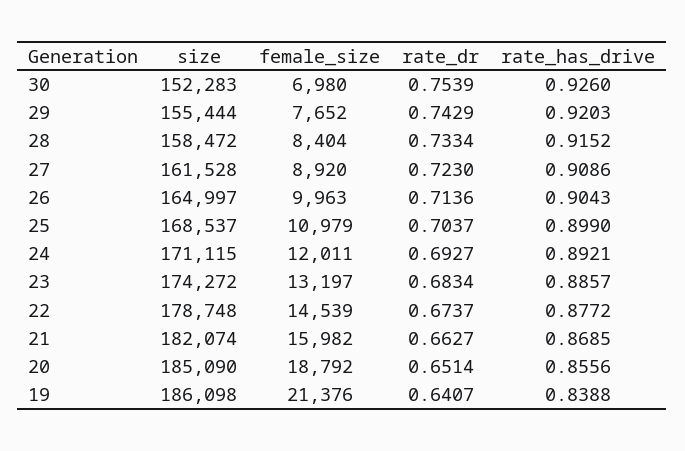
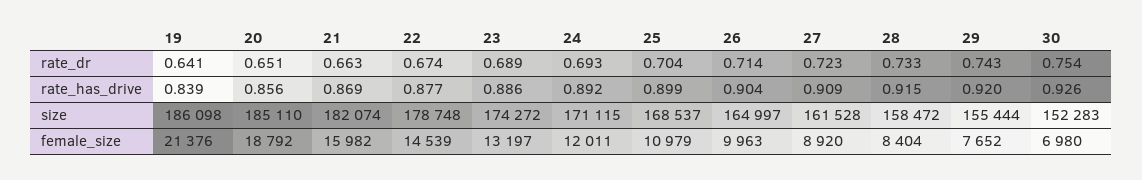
  {
    "size": {
      "30": 152283,
      "29": 155444,
      "28": 158472,
      "27": 161528,
      "26": 164997,
      "25": 168537,
      "24": 171115,
      "23": 174272,
      "22": 178748,
      "21": 182074,
-     "20": 185090,
+     "20": 185110,
      "19": 186098
    },
    "female_size": {
      "30": 6980,
      "29": 7652,
      "28": 8404,
      "27": 8920,
      "26": 9963,
      "25": 10979,
      "24": 12011,
      "23": 13197,
      "22": 14539,
      "21": 15982,
      "20": 18792,
      "19": 21376
    },
    "rate_dr": {
      "30": 0.7539,
      "29": 0.7429,
      "28": 0.7334,
      "27": 0.723,
      "26": 0.7136,
      "25": 0.7037,
      "24": 0.6927,
-     "23": 0.6834,
+     "23": 0.689,
      "22": 0.6737,
      "21": 0.6627,
      "20": 0.6514,
      "19": 0.6407
    },
    "rate_has_drive": {
      "30": 0.926,
      "29": 0.9203,
      "28": 0.9152,
      "27": 0.9086,
      "26": 0.9043,
      "25": 0.899,
      "24": 0.8921,
      "23": 0.8857,
      "22": 0.8772,
      "21": 0.8685,
      "20": 0.8556,
      "19": 0.8388
    }
  }

